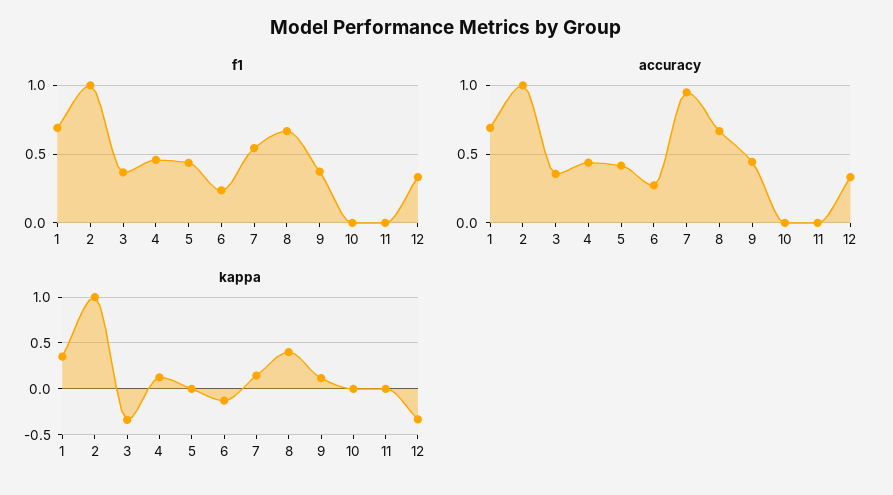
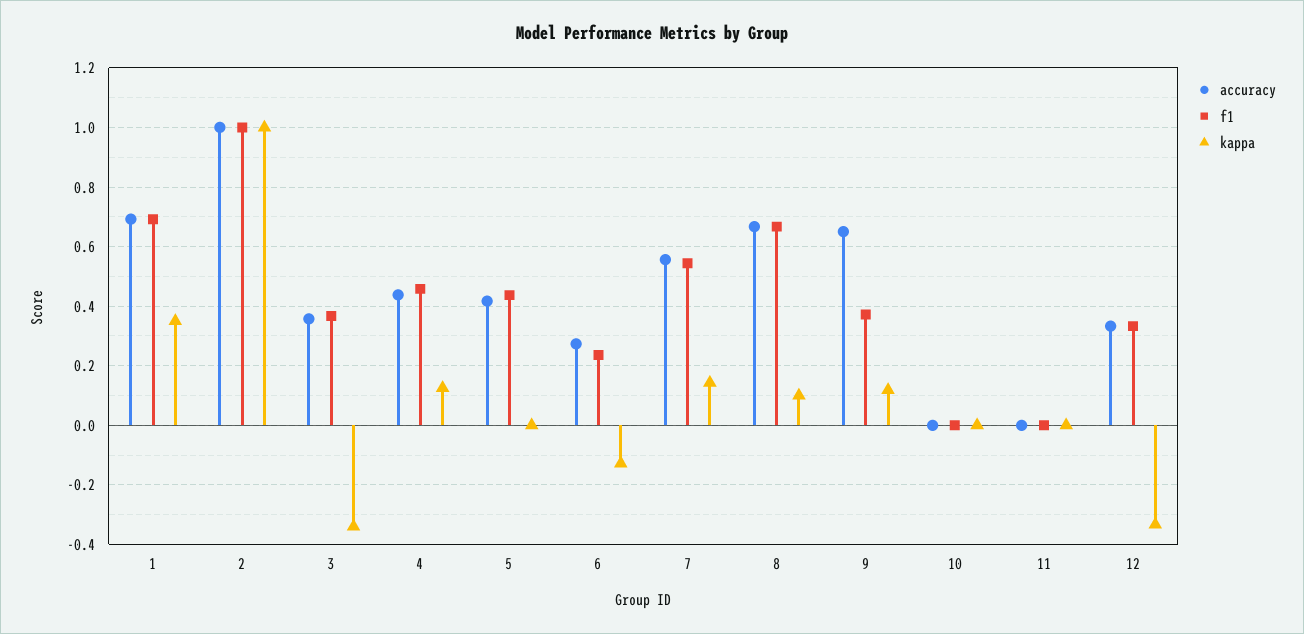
  {
    "f1": {
      "1": 0.7,
      "2": 1,
      "3": 0.375,
      "4": 0.45,
      "5": 0.425,
      "6": 0.225,
      "7": 0.55,
      "8": 0.675,
      "9": 0.375,
      "10": 0,
      "11": 0,
      "12": 0.325
    },
    "accuracy": {
      "1": 0.7,
      "2": 1,
      "3": 0.35,
      "4": 0.45,
      "5": 0.425,
      "6": 0.275,
-     "7": 0.95,
+     "7": 0.55,
      "8": 0.675,
-     "9": 0.45,
+     "9": 0.65,
      "10": 0,
      "11": 0,
      "12": 0.325
    },
    "kappa": {
      "1": 0.35,
      "2": 1,
      "3": -0.35,
      "4": 0.125,
      "5": 0,
      "6": -0.125,
      "7": 0.15,
-     "8": 0.4,
+     "8": 0.1,
      "9": 0.125,
      "10": 0,
      "11": 0,
      "12": -0.325
    }
  }

